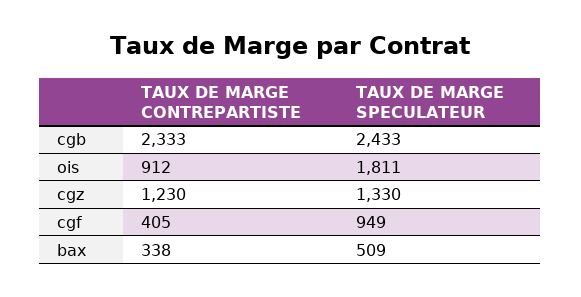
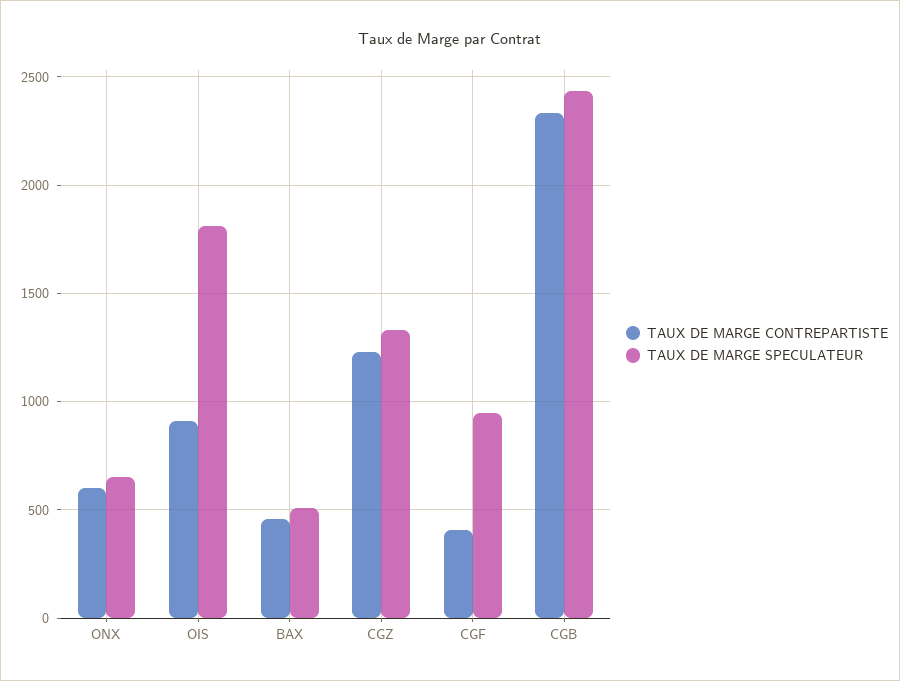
  {
    "TAUX DE MARGE CONTREPARTISTE": {
      "cgb": 2333,
      "ois": 912,
      "cgz": 1230,
      "cgf": 405,
-     "bax": 338
+     "bax": 450,
+     "ONX": 600
    },
    "TAUX DE MARGE SPECULATEUR": {
      "cgb": 2433,
      "ois": 1811,
      "cgz": 1330,
      "cgf": 949,
-     "bax": 509
+     "bax": 509,
+     "ONX": 650
    }
  }

